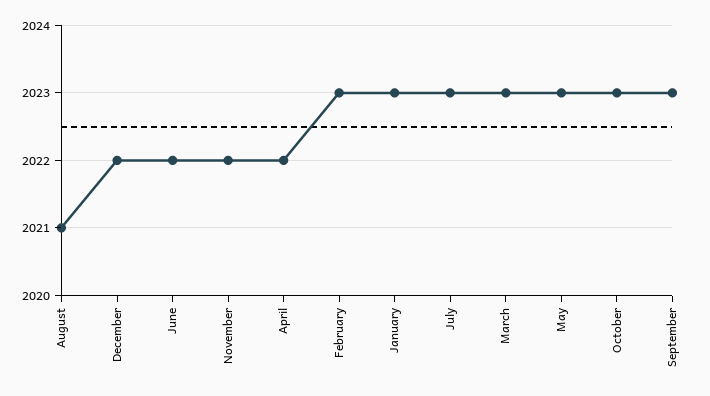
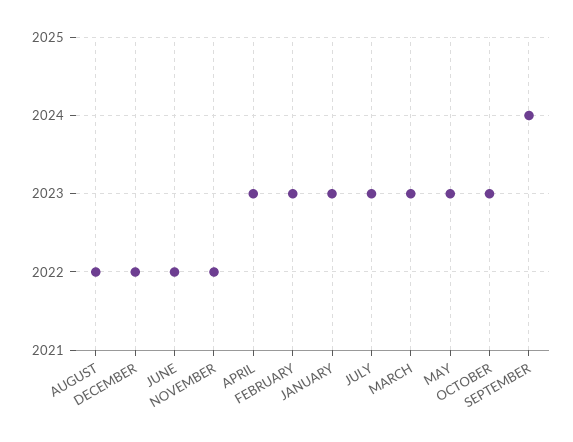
  {
-   "August": 2021,
+   "August": 2022,
    "December": 2022,
    "June": 2022,
    "November": 2022,
-   "April": 2022,
+   "April": 2023,
    "February": 2023,
    "January": 2023,
    "July": 2023,
    "March": 2023,
    "May": 2023,
    "October": 2023,
-   "September": 2023
+   "September": 2024
  }

